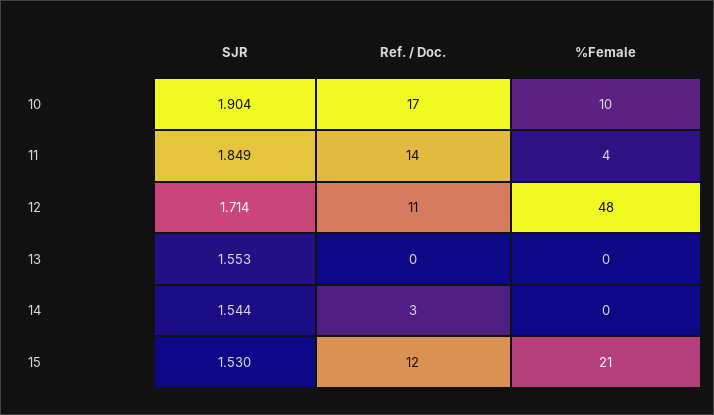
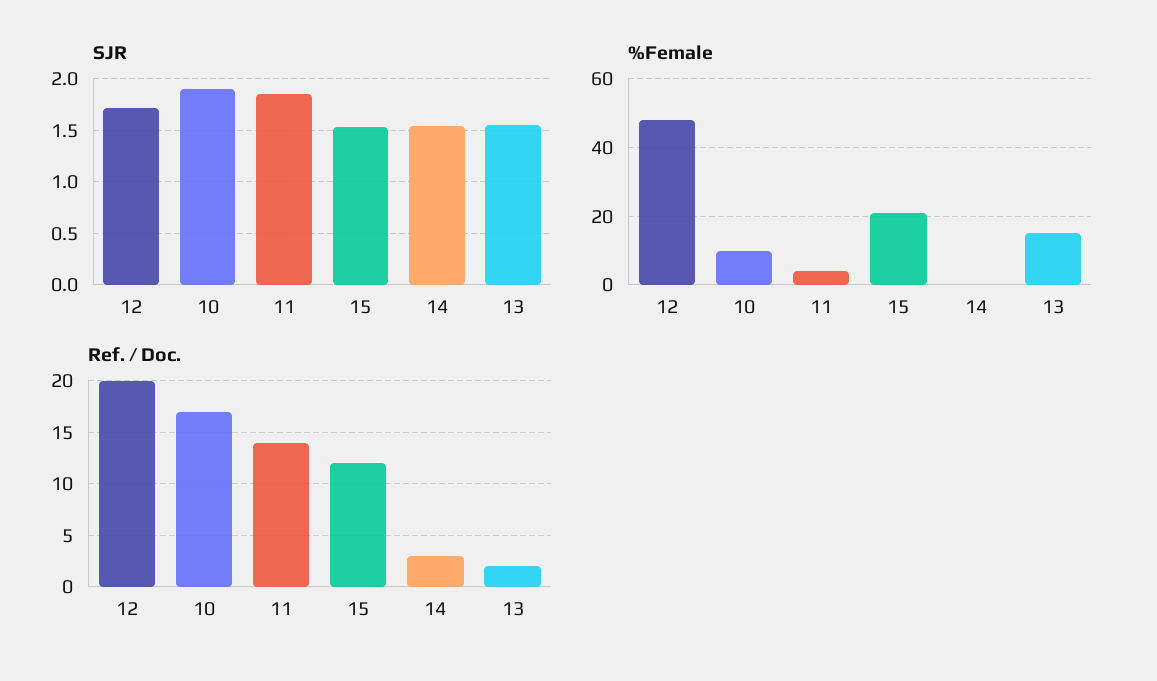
  {
    "SJR": {
      "10": 1.904,
      "11": 1.849,
      "12": 1.714,
      "13": 1.553,
      "14": 1.544,
      "15": 1.53
    },
    "Ref. / Doc.": {
      "10": 17,
      "11": 14,
-     "12": 11,
+     "12": 20,
-     "13": 0,
+     "13": 2,
      "14": 3,
      "15": 12
    },
    "%Female": {
      "10": 10,
      "11": 4,
      "12": 48,
-     "13": 0,
+     "13": 15,
      "14": 0,
      "15": 21
    }
  }

